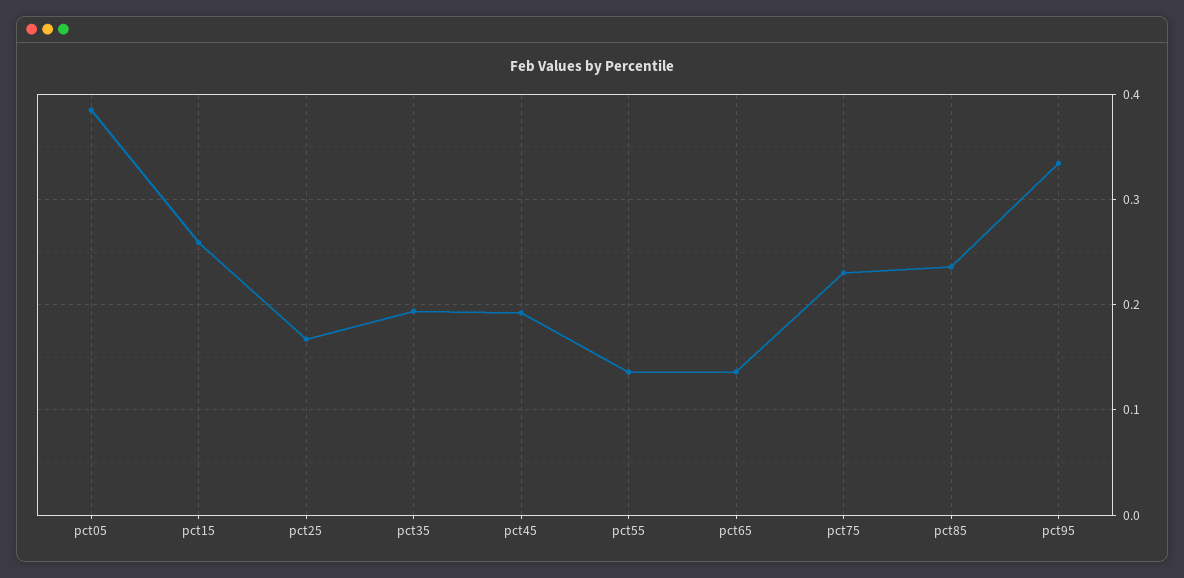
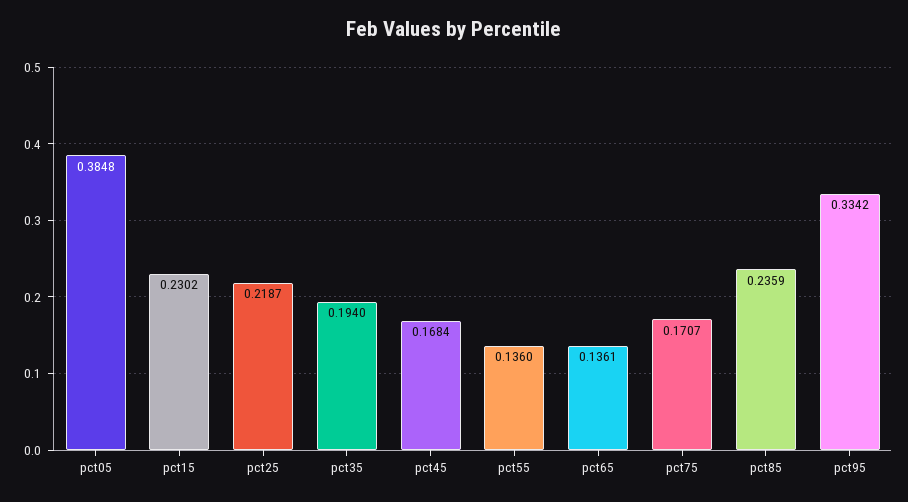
  {
    "pct05": 0.3848,
-   "pct15": 0.26,
+   "pct15": 0.2302,
-   "pct25": 0.17,
+   "pct25": 0.2187,
    "pct35": 0.194,
-   "pct45": 0.19,
+   "pct45": 0.1684,
    "pct55": 0.136,
    "pct65": 0.1361,
-   "pct75": 0.23,
+   "pct75": 0.1707,
    "pct85": 0.2359,
    "pct95": 0.3342
  }

